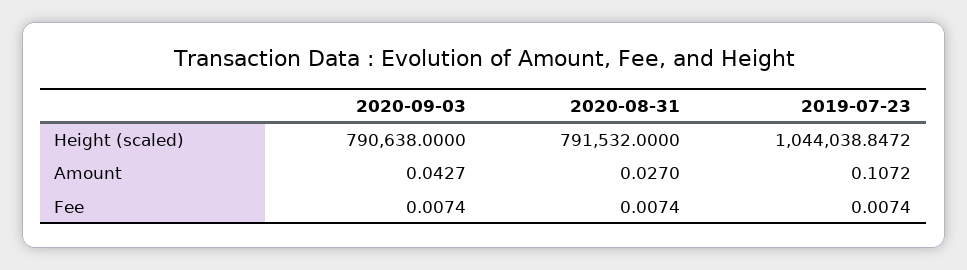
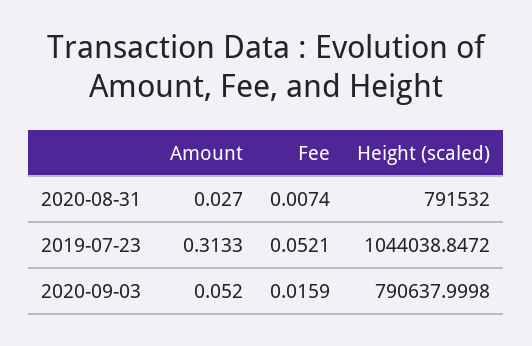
  {
    "2020-09-03": {
-     "Height (scaled)": 790638,
+     "Height (scaled)": 790637.9998,
-     "Amount": 0.0427,
+     "Amount": 0.052,
-     "Fee": 0.0074
+     "Fee": 0.0159
    },
    "2020-08-31": {
      "Height (scaled)": 791532,
      "Amount": 0.027,
      "Fee": 0.0074
    },
    "2019-07-23": {
      "Height (scaled)": 1044038.8472,
-     "Amount": 0.1072,
+     "Amount": 0.3133,
-     "Fee": 0.0074
+     "Fee": 0.0521
    }
  }

